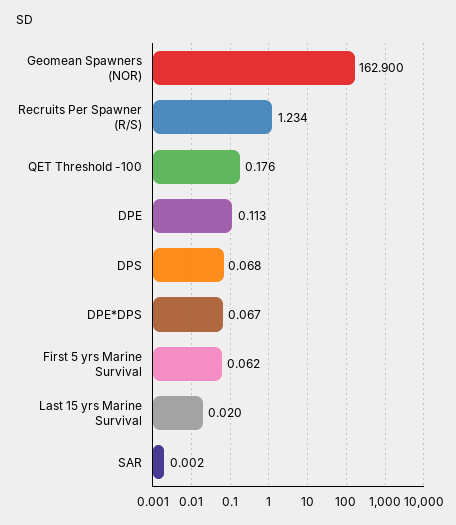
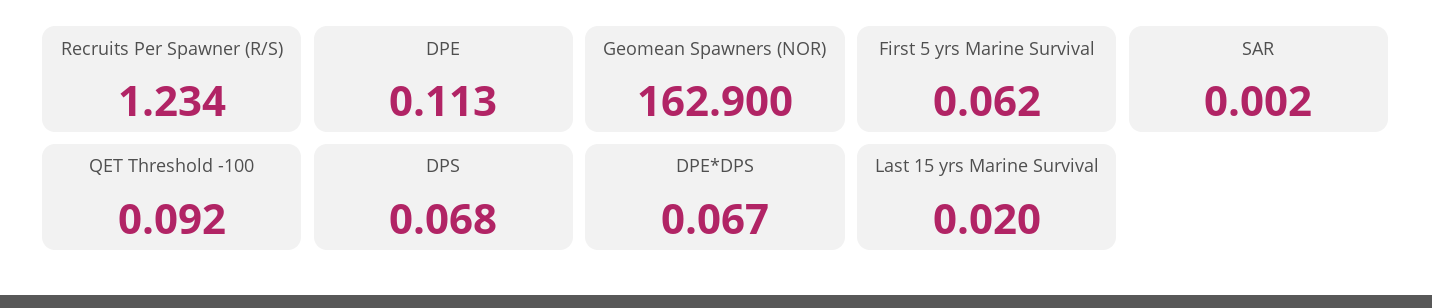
  {
    "Geomean Spawners (NOR)": 162.9,
    "Recruits Per Spawner (R/S)": 1.234,
-   "QET Threshold -100": 0.176,
+   "QET Threshold -100": 0.092,
    "DPE": 0.113,
    "DPS": 0.068,
    "DPE*DPS": 0.067,
    "First 5 yrs Marine Survival": 0.062,
    "Last 15 yrs Marine Survival": 0.02,
    "SAR": 0.002
  }

